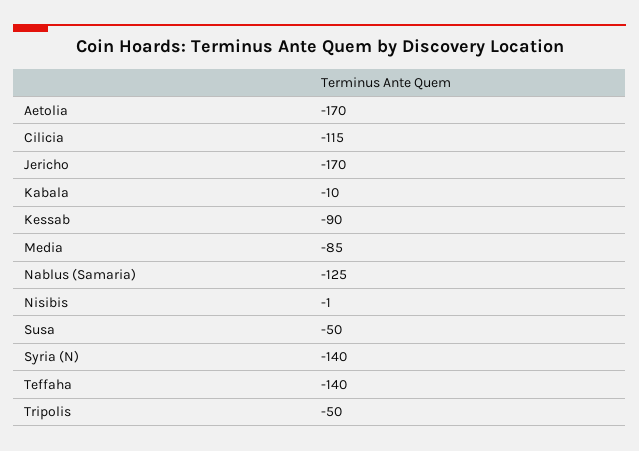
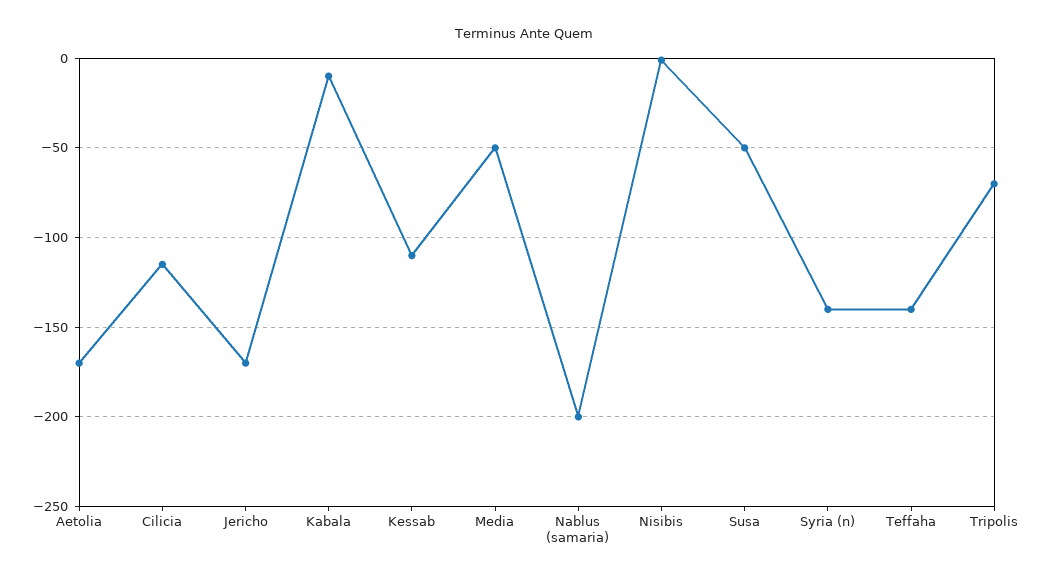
  {
    "Aetolia": -170,
    "Cilicia": -115,
    "Jericho": -170,
    "Kabala": -10,
-   "Kessab": -90,
+   "Kessab": -110,
-   "Media": -85,
+   "Media": -50,
-   "Nablus (Samaria)": -125,
+   "Nablus (Samaria)": -200,
    "Nisibis": -1,
    "Susa": -50,
    "Syria (N)": -140,
    "Teffaha": -140,
-   "Tripolis": -50
+   "Tripolis": -70
  }

